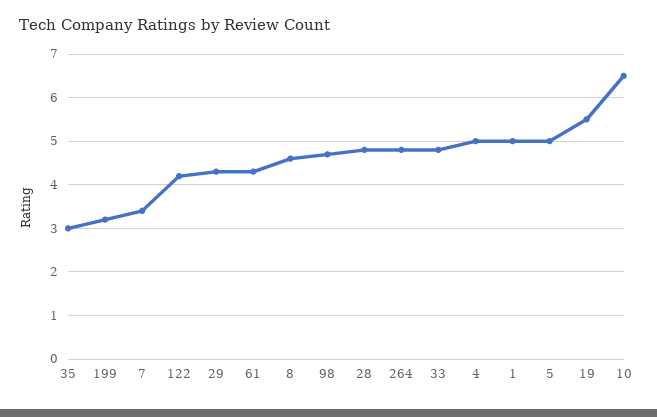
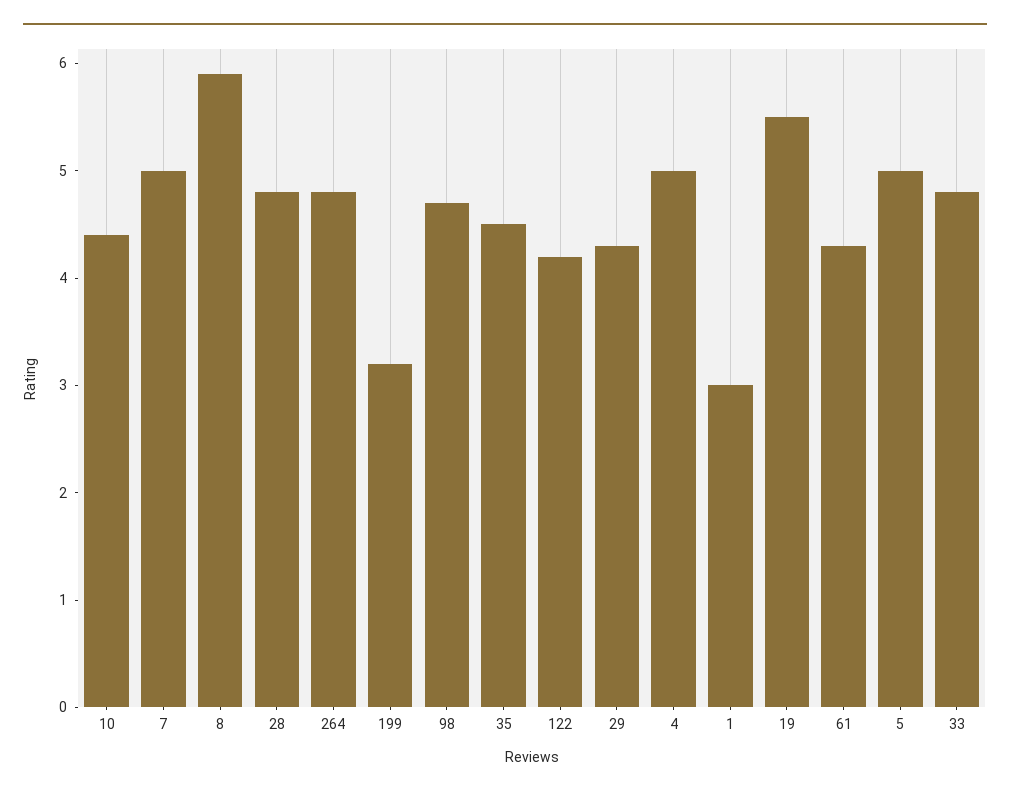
  {
-   "35": 3,
+   "35": 4.5,
    "199": 3.2,
-   "7": 3.5,
+   "7": 5,
    "122": 4.2,
    "29": 4.3,
    "61": 4.3,
-   "8": 4.5,
+   "8": 5.9,
    "98": 4.7,
    "28": 4.8,
    "264": 4.8,
    "33": 4.8,
    "4": 5,
-   "1": 5,
+   "1": 3,
    "5": 5,
    "19": 5.5,
-   "10": 6.5
+   "10": 4.4
  }

